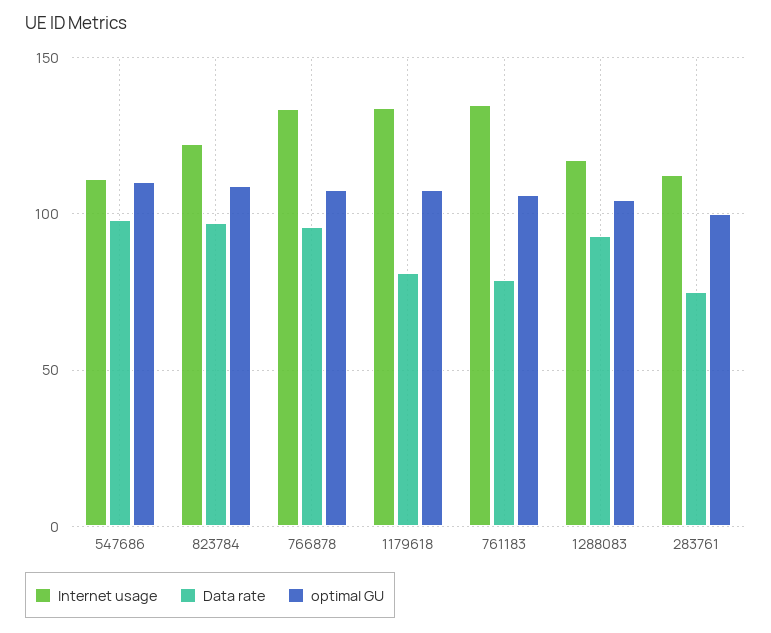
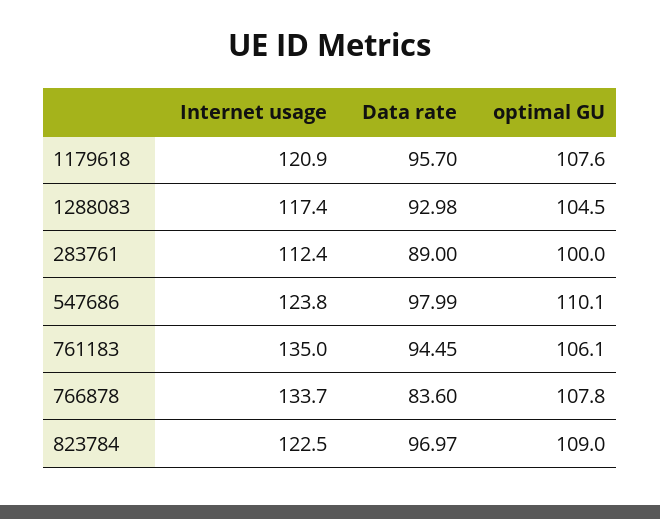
  {
    "Internet usage": {
-     "547686": 110,
+     "547686": 123.8,
      "823784": 122.5,
      "766878": 133.7,
-     "1179618": 135,
+     "1179618": 120.9,
      "761183": 135,
      "1288083": 117.4,
      "283761": 112.4
    },
    "Data rate": {
      "547686": 97.99,
      "823784": 96.97,
-     "766878": 95,
+     "766878": 83.6,
-     "1179618": 80,
+     "1179618": 95.7,
-     "761183": 80,
+     "761183": 94.45,
      "1288083": 92.98,
-     "283761": 75
+     "283761": 89
    },
    "optimal GU": {
      "547686": 110.1,
      "823784": 109,
      "766878": 107.8,
      "1179618": 107.6,
      "761183": 106.1,
      "1288083": 104.5,
      "283761": 100
    }
  }

